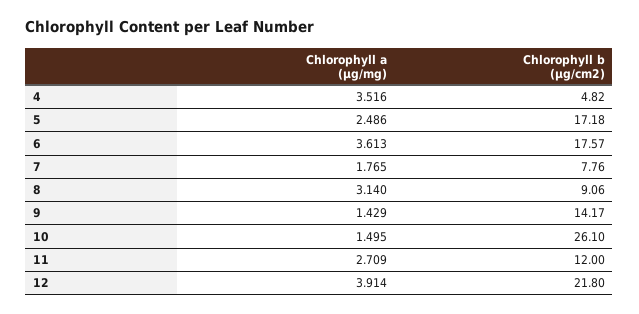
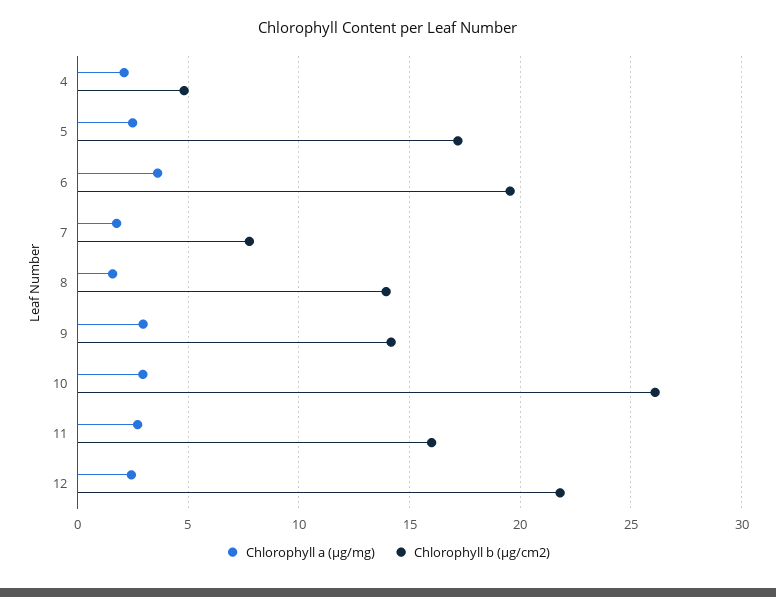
  {
    "Chlorophyll a (µg/mg)": {
-     "4": 3.516,
+     "4": 2,
      "5": 2.486,
      "6": 3.613,
      "7": 1.765,
-     "8": 3.14,
+     "8": 1.5,
-     "9": 1.429,
+     "9": 3,
-     "10": 1.495,
+     "10": 3,
      "11": 2.709,
-     "12": 3.914
+     "12": 2.5
    },
    "Chlorophyll b (µg/cm2)": {
      "4": 4.82,
      "5": 17.18,
-     "6": 17.57,
+     "6": 19.5,
      "7": 7.76,
-     "8": 9.06,
+     "8": 14,
      "9": 14.17,
      "10": 26.1,
-     "11": 12,
+     "11": 16,
      "12": 21.8
    }
  }

